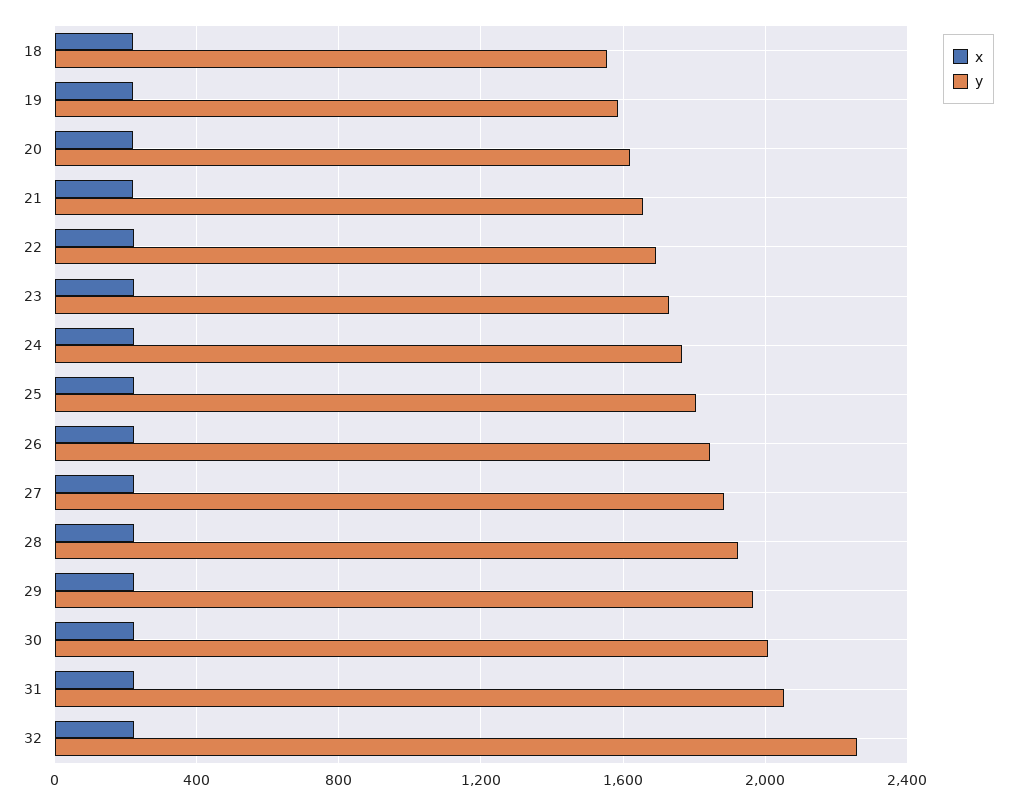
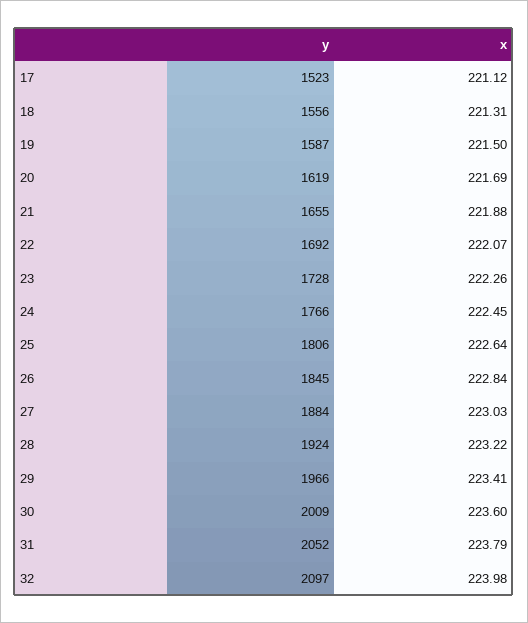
  {
    "x": {
      "18": 221.31,
      "19": 221.5,
      "20": 221.69,
      "21": 221.88,
      "22": 222.07,
      "23": 222.26,
      "24": 222.45,
      "25": 222.64,
      "26": 222.84,
      "27": 223.03,
      "28": 223.22,
      "29": 223.41,
      "30": 223.6,
      "31": 223.79,
-     "32": 223.98
+     "32": 223.98,
+     "17": 221.12
    },
    "y": {
      "18": 1556,
      "19": 1587,
      "20": 1619,
      "21": 1655,
      "22": 1692,
      "23": 1728,
      "24": 1766,
      "25": 1806,
      "26": 1845,
      "27": 1884,
      "28": 1924,
      "29": 1966,
      "30": 2009,
      "31": 2052,
-     "32": 2250
+     "32": 2097,
+     "17": 1523
    }
  }

